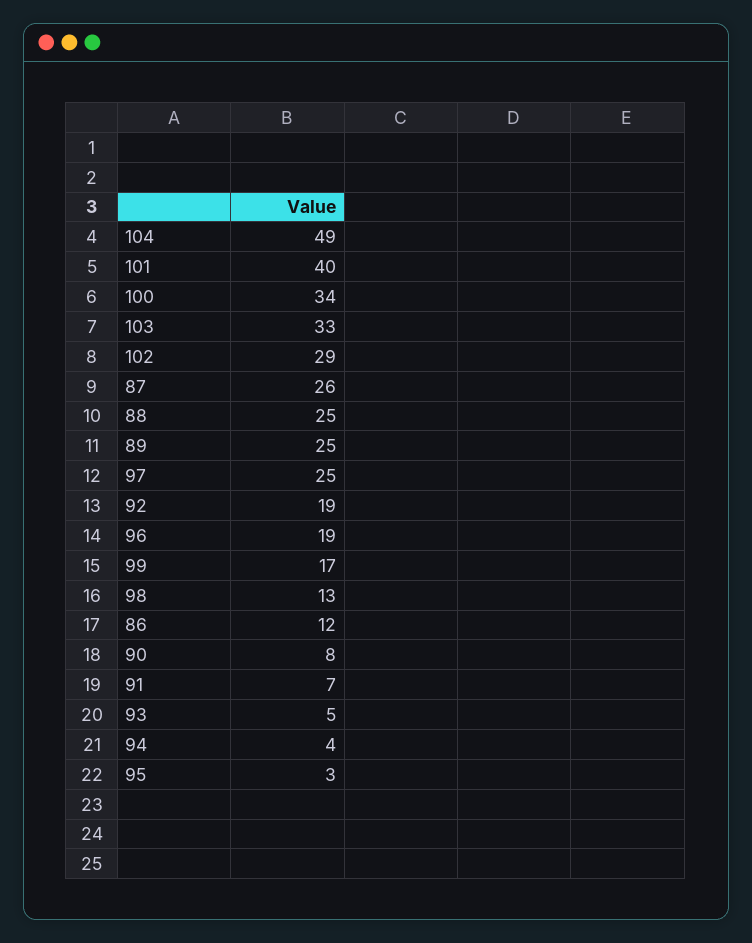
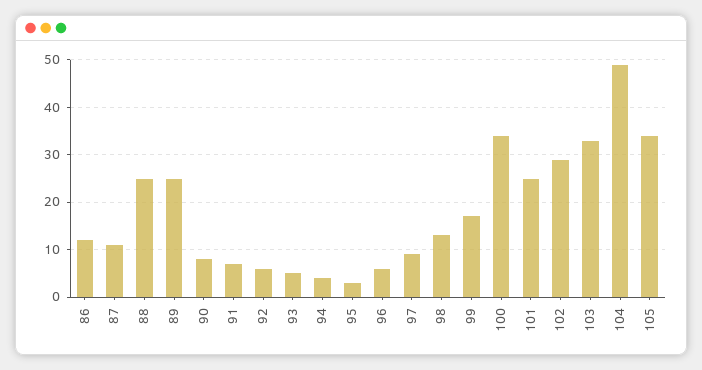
  {
    "104": 49,
-   "101": 40,
+   "101": 25,
    "100": 34,
    "103": 33,
    "102": 29,
-   "87": 26,
+   "87": 10,
    "88": 25,
    "89": 25,
-   "97": 25,
+   "97": 10,
-   "92": 19,
+   "92": 5,
-   "96": 19,
+   "96": 5,
    "99": 17,
    "98": 13,
    "86": 12,
    "90": 8,
    "91": 7,
    "93": 5,
    "94": 4,
-   "95": 3
+   "95": 3,
+   "105": 35
  }

